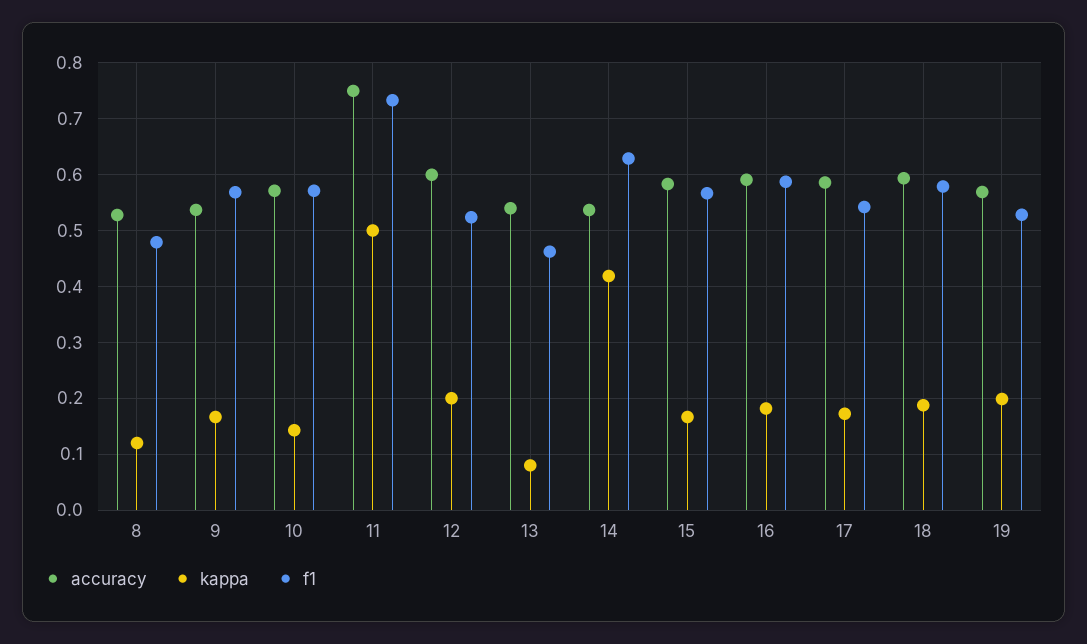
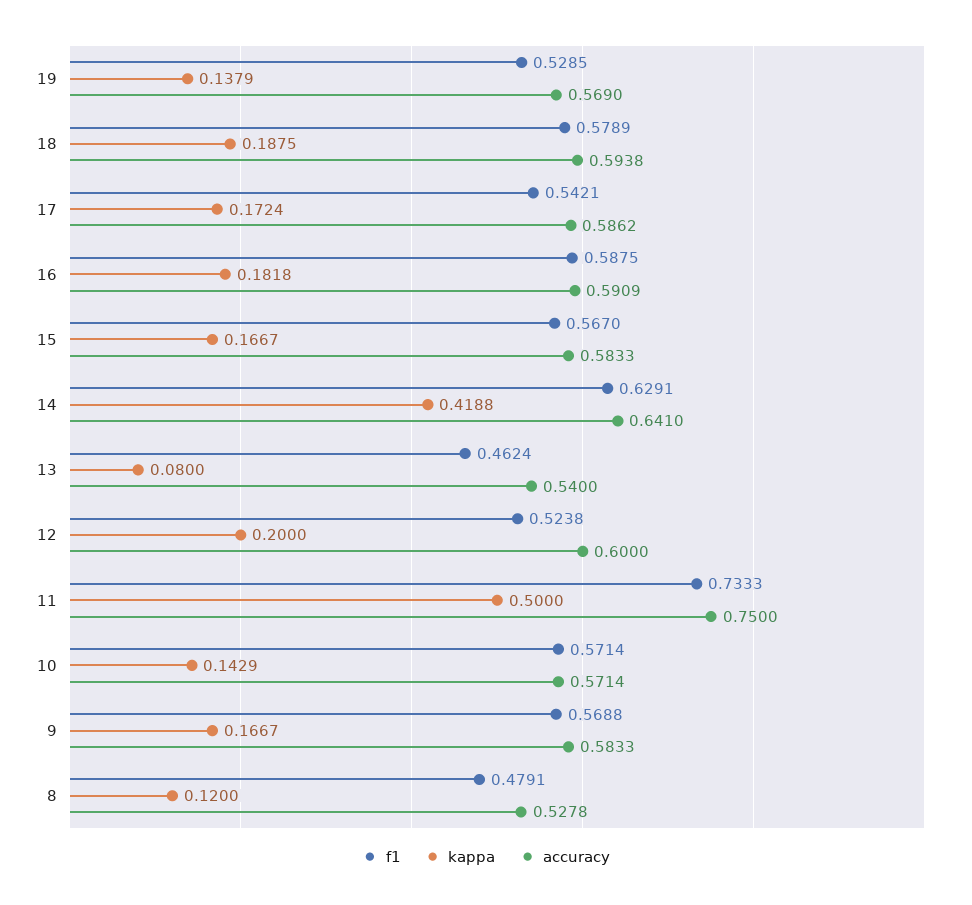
  {
    "accuracy": {
      "8": 0.5278,
-     "9": 0.54,
+     "9": 0.5833,
      "10": 0.5714,
      "11": 0.75,
      "12": 0.6,
      "13": 0.54,
-     "14": 0.54,
+     "14": 0.641,
      "15": 0.5833,
      "16": 0.5909,
      "17": 0.5862,
      "18": 0.5938,
      "19": 0.569
    },
    "kappa": {
      "8": 0.12,
      "9": 0.1667,
      "10": 0.1429,
      "11": 0.5,
      "12": 0.2,
      "13": 0.08,
      "14": 0.4188,
      "15": 0.1667,
      "16": 0.1818,
      "17": 0.1724,
      "18": 0.1875,
-     "19": 0.2
+     "19": 0.1379
    },
    "f1": {
      "8": 0.4791,
      "9": 0.5688,
      "10": 0.5714,
      "11": 0.7333,
      "12": 0.5238,
      "13": 0.4624,
      "14": 0.6291,
      "15": 0.567,
      "16": 0.5875,
      "17": 0.5421,
      "18": 0.5789,
      "19": 0.5285
    }
  }

